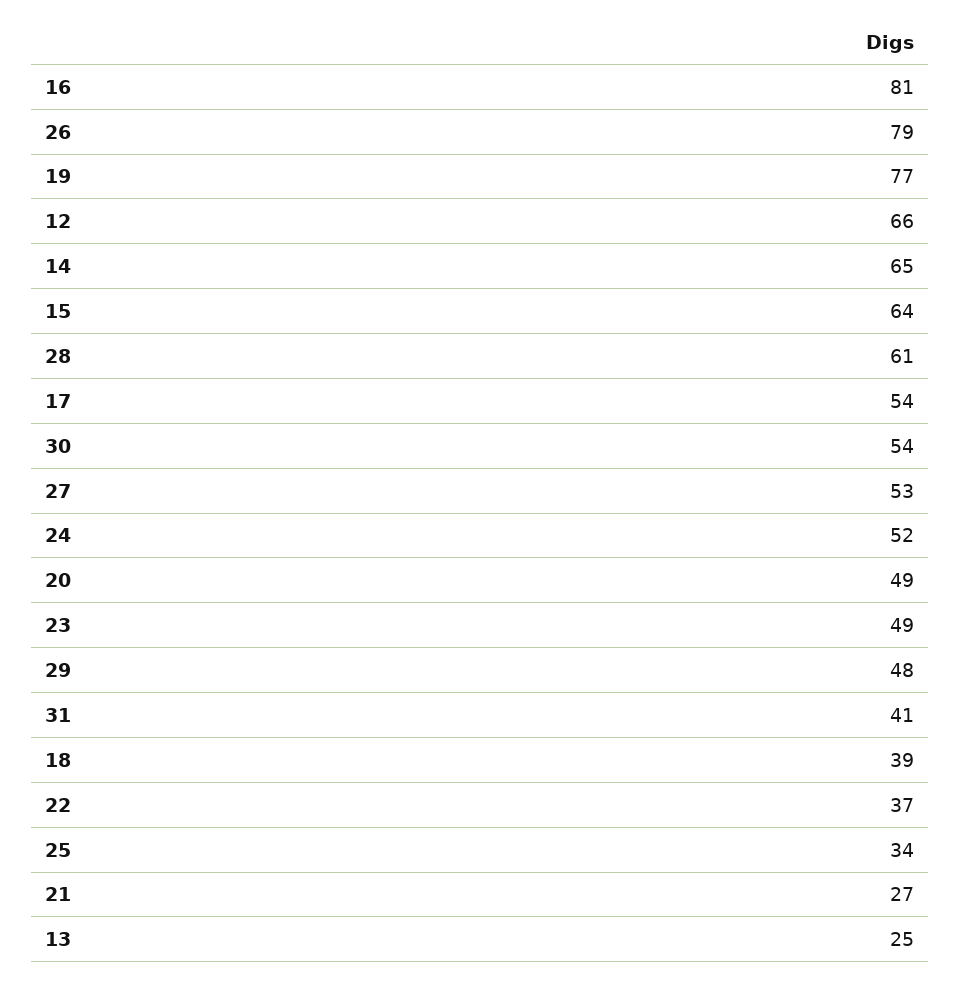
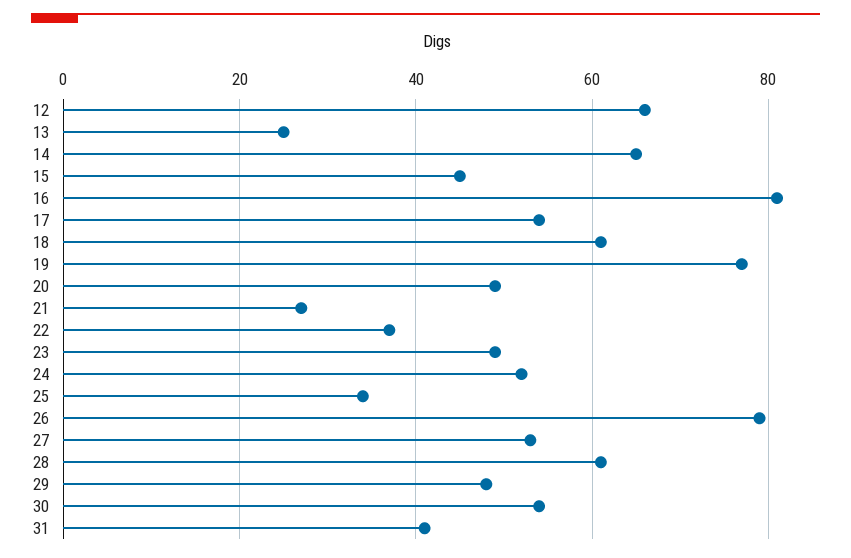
  {
    "16": 81,
    "26": 79,
    "19": 77,
    "12": 66,
    "14": 65,
-   "15": 64,
+   "15": 45,
    "28": 61,
    "17": 54,
    "30": 54,
    "27": 53,
    "24": 52,
    "20": 49,
    "23": 49,
    "29": 48,
    "31": 41,
-   "18": 39,
+   "18": 60,
    "22": 37,
    "25": 34,
    "21": 27,
    "13": 25
  }

